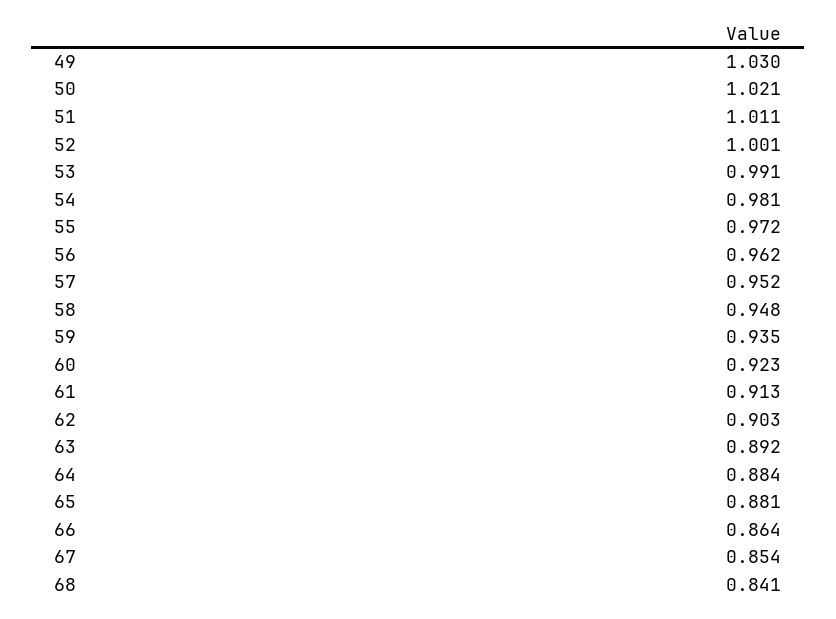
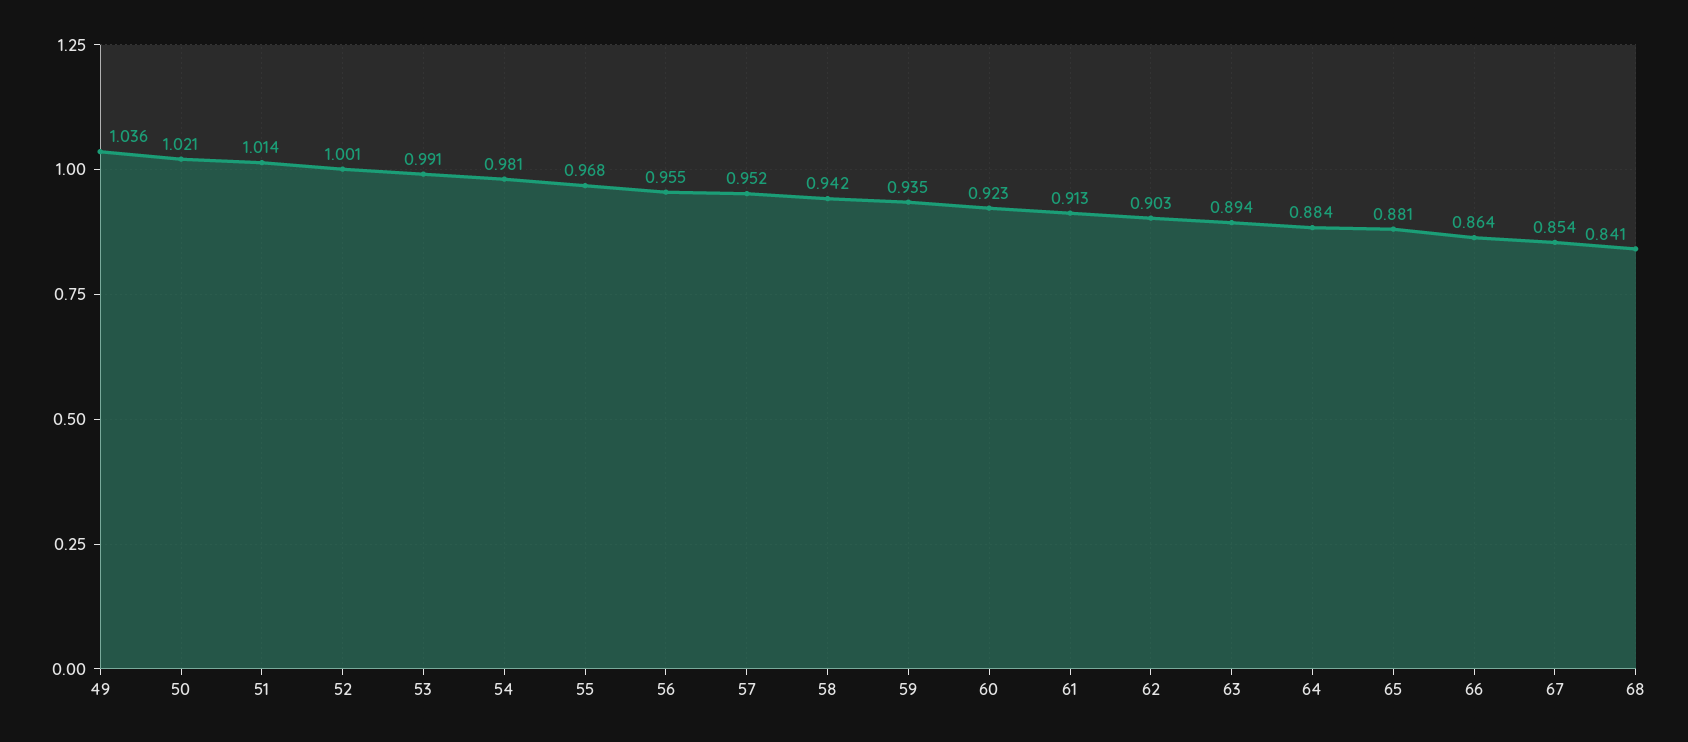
  {
-   "49": 1.03,
+   "49": 1.036,
    "50": 1.021,
-   "51": 1.011,
+   "51": 1.014,
    "52": 1.001,
    "53": 0.991,
    "54": 0.981,
-   "55": 0.972,
+   "55": 0.968,
-   "56": 0.962,
+   "56": 0.955,
    "57": 0.952,
-   "58": 0.948,
+   "58": 0.942,
    "59": 0.935,
    "60": 0.923,
    "61": 0.913,
    "62": 0.903,
-   "63": 0.892,
+   "63": 0.894,
    "64": 0.884,
    "65": 0.881,
    "66": 0.864,
    "67": 0.854,
    "68": 0.841
  }

